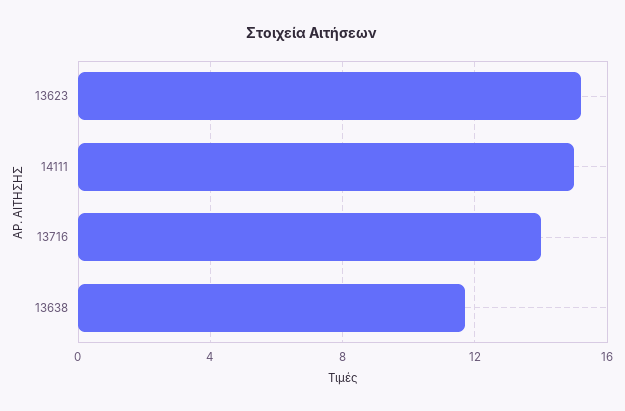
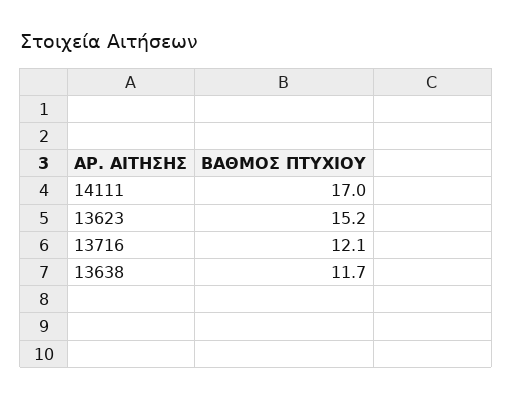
  {
    "13623": 15.2,
-   "14111": 15,
+   "14111": 17,
-   "13716": 14,
+   "13716": 12.1,
    "13638": 11.7
  }

